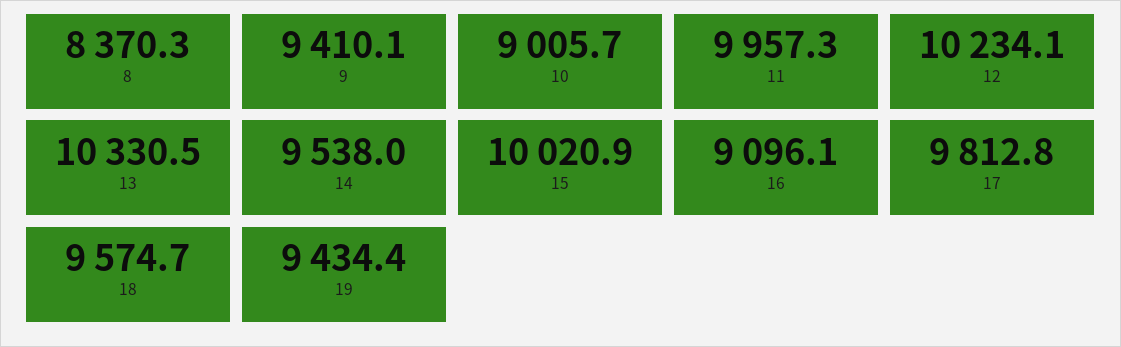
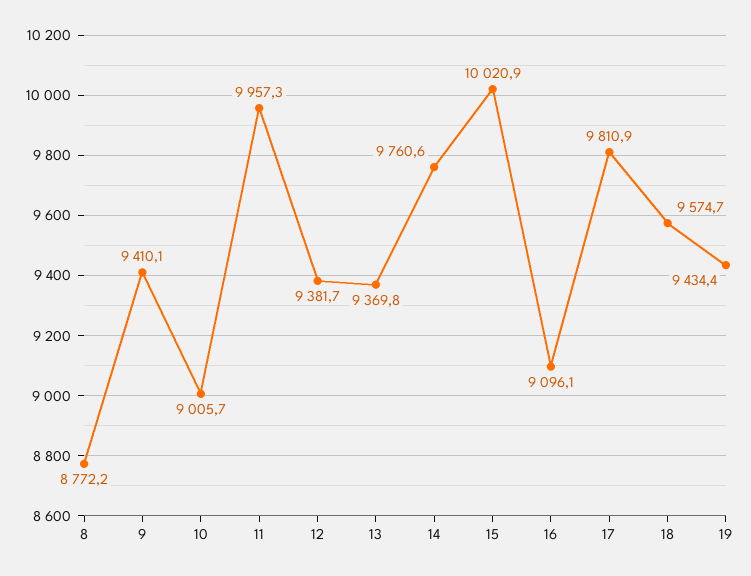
  {
-   "8": 8370.3,
+   "8": 8772.2,
    "9": 9410.1,
    "10": 9005.7,
    "11": 9957.3,
-   "12": 10234.1,
+   "12": 9381.7,
-   "13": 10330.5,
+   "13": 9369.8,
-   "14": 9538,
+   "14": 9760.6,
    "15": 10020.9,
    "16": 9096.1,
-   "17": 9812.8,
+   "17": 9810.9,
    "18": 9574.7,
    "19": 9434.4
  }

